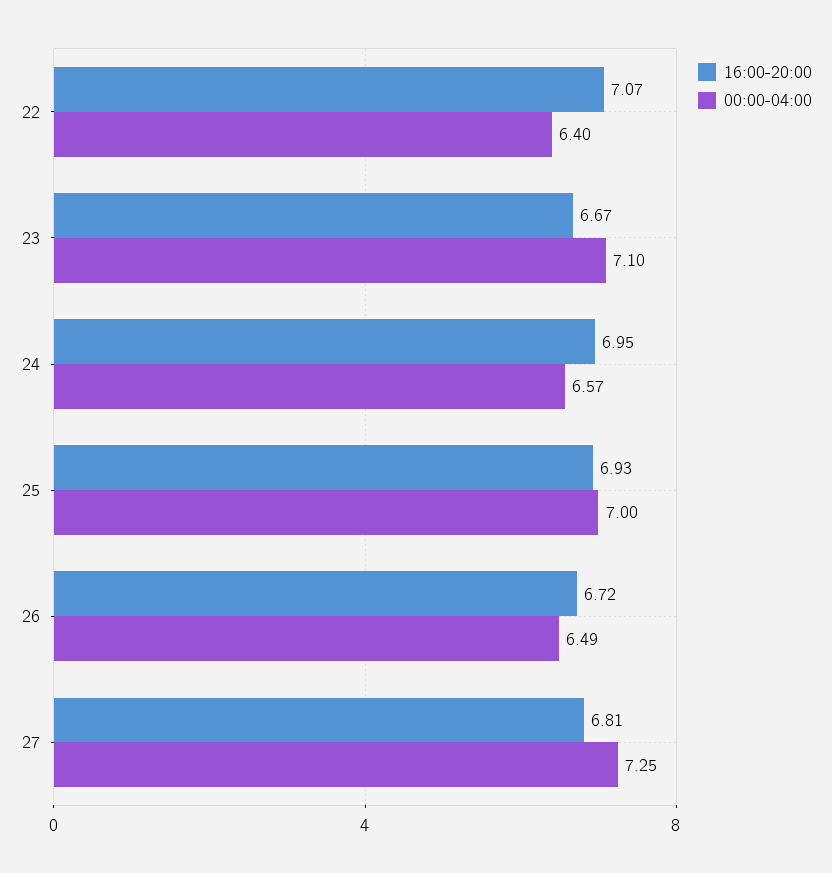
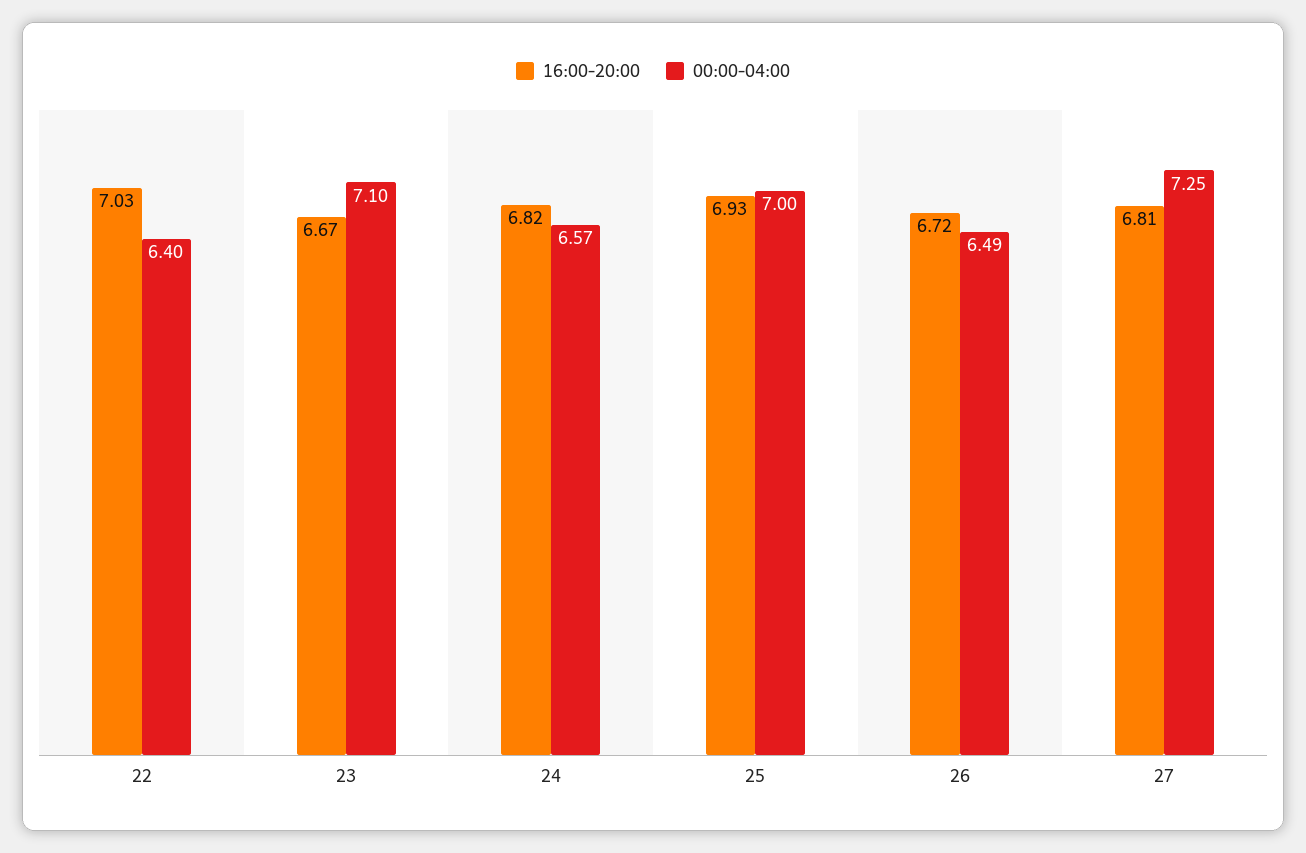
  {
    "16:00-20:00": {
-     "22": 7.07,
+     "22": 7.03,
      "23": 6.67,
-     "24": 6.95,
+     "24": 6.82,
      "25": 6.93,
      "26": 6.72,
      "27": 6.81
    },
    "00:00-04:00": {
      "22": 6.4,
      "23": 7.1,
      "24": 6.57,
      "25": 7,
      "26": 6.49,
      "27": 7.25
    }
  }

